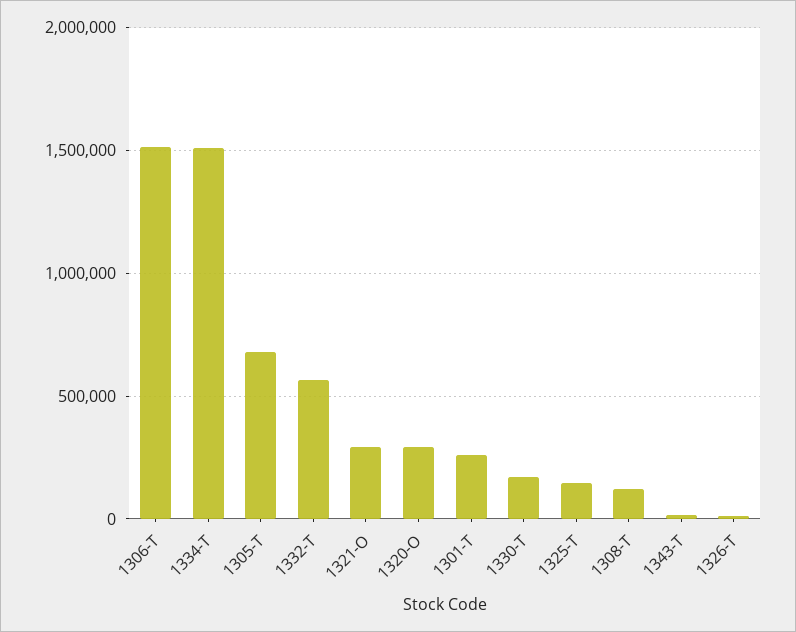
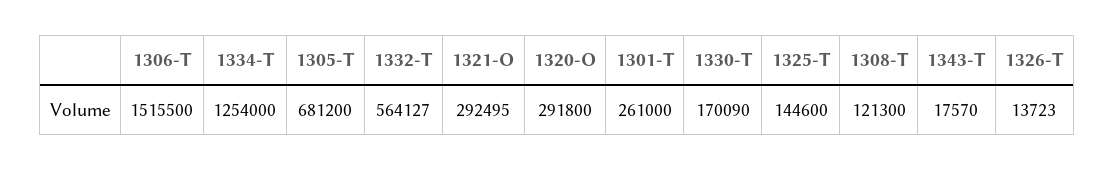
  {
    "1306-T": 1515500,
-   "1334-T": 1500000,
+   "1334-T": 1254000,
    "1305-T": 681200,
    "1332-T": 564127,
    "1321-O": 292495,
    "1320-O": 291800,
    "1301-T": 261000,
    "1330-T": 170090,
    "1325-T": 144600,
    "1308-T": 121300,
    "1343-T": 17570,
    "1326-T": 13723
  }

